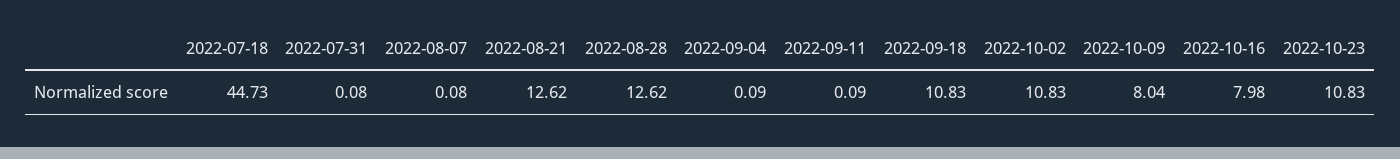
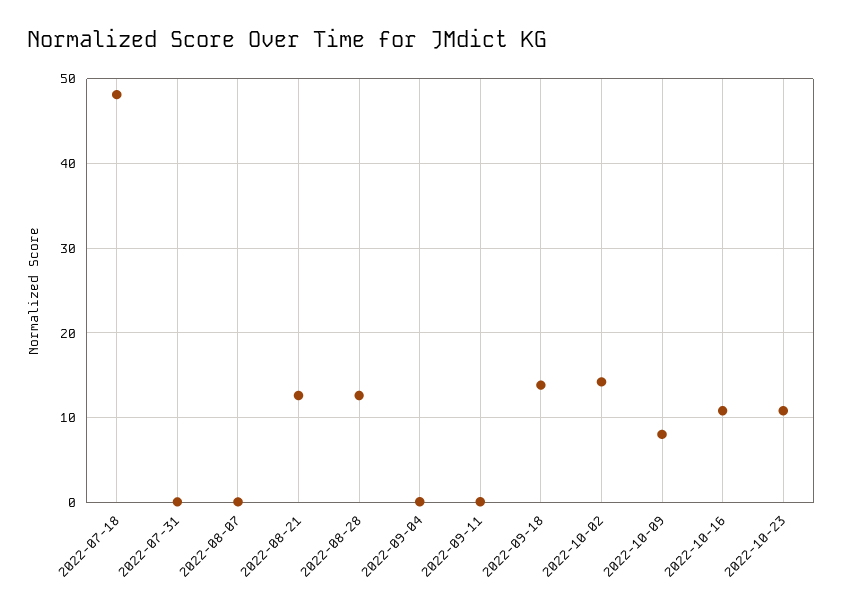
  {
-   "2022-07-18": 44.73,
+   "2022-07-18": 48,
    "2022-07-31": 0.08,
    "2022-08-07": 0.08,
    "2022-08-21": 12.62,
    "2022-08-28": 12.62,
    "2022-09-04": 0.09,
    "2022-09-11": 0.09,
-   "2022-09-18": 10.83,
+   "2022-09-18": 14,
-   "2022-10-02": 10.83,
+   "2022-10-02": 14,
    "2022-10-09": 8.04,
-   "2022-10-16": 7.98,
+   "2022-10-16": 11,
    "2022-10-23": 10.83
  }

